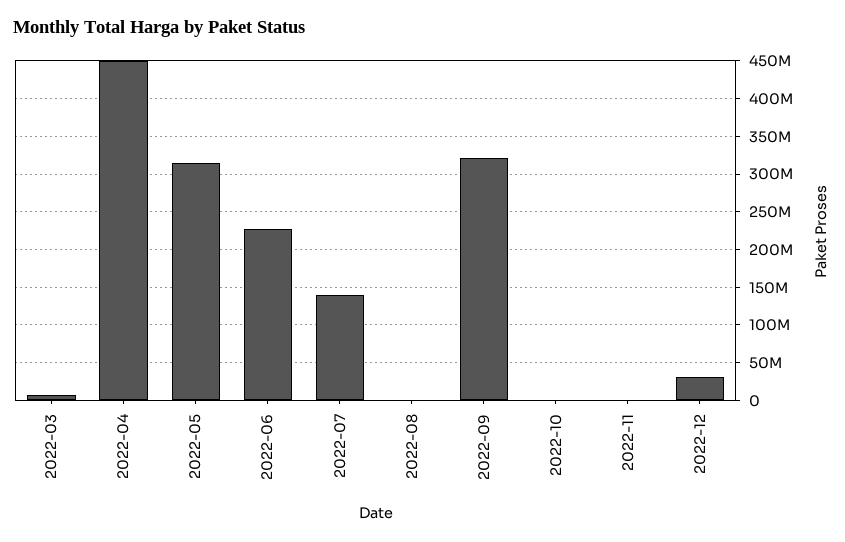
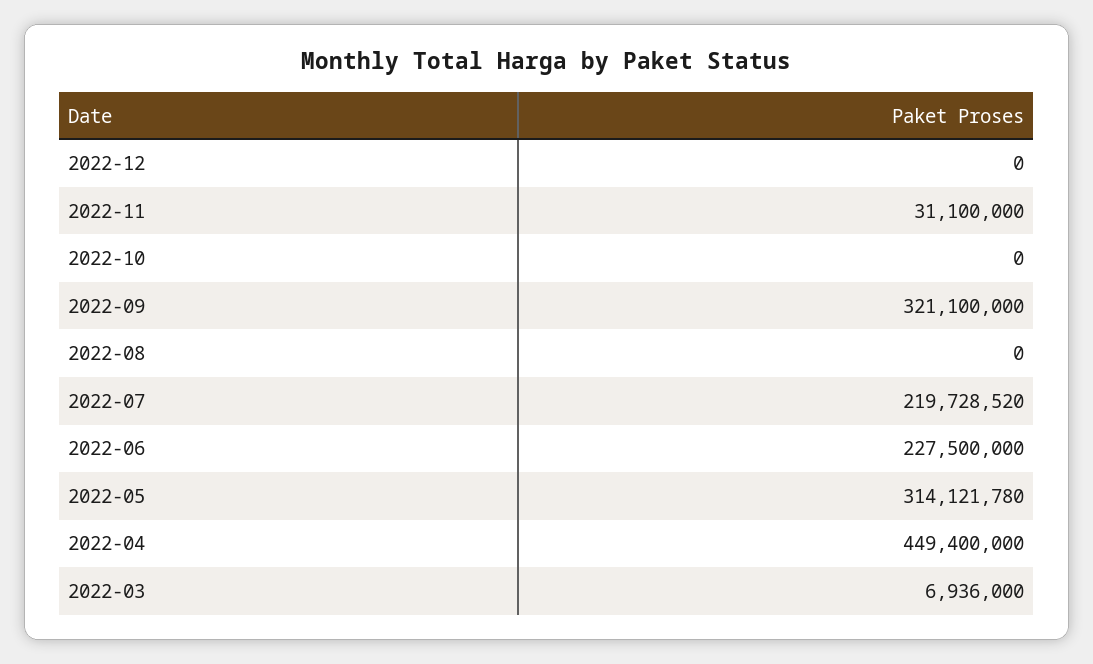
  {
    "2022-03": 6936000,
    "2022-04": 449400000,
    "2022-05": 314121780,
    "2022-06": 227500000,
-   "2022-07": 140000000,
+   "2022-07": 219728520,
    "2022-08": 0,
    "2022-09": 321100000,
    "2022-10": 0,
-   "2022-11": 0,
+   "2022-11": 31100000,
-   "2022-12": 30000000
+   "2022-12": 0
  }

